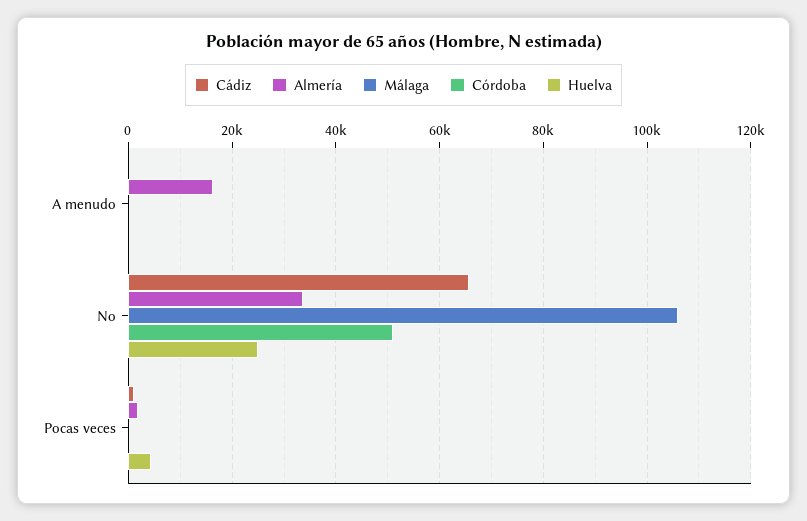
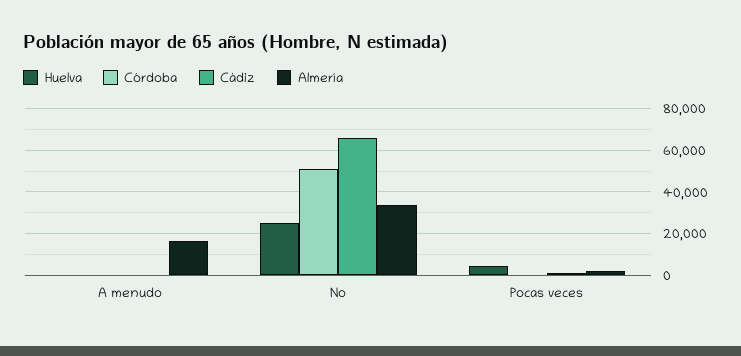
  {
    "Cádiz": {
      "A menudo": 0,
      "No": 66000,
      "Pocas veces": 2000
    },
    "Almería": {
      "A menudo": 16000,
      "No": 34000,
      "Pocas veces": 2000
    },
-   "Málaga": {
-     "A menudo": 0,
-     "No": 106000,
-     "Pocas veces": 0
-   },
    "Córdoba": {
      "A menudo": 0,
      "No": 50000,
      "Pocas veces": 0
    },
    "Huelva": {
      "A menudo": 0,
      "No": 26000,
      "Pocas veces": 4000
    }
  }

